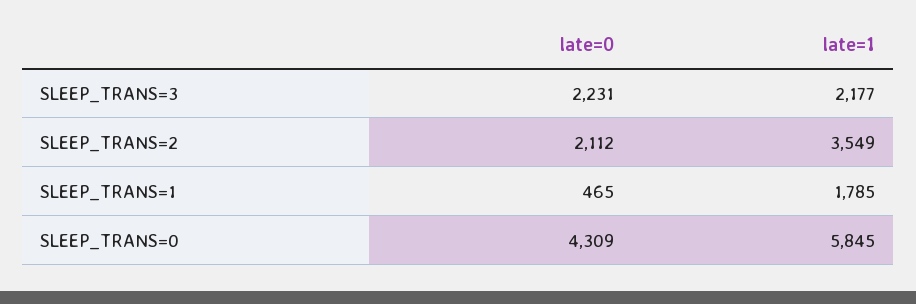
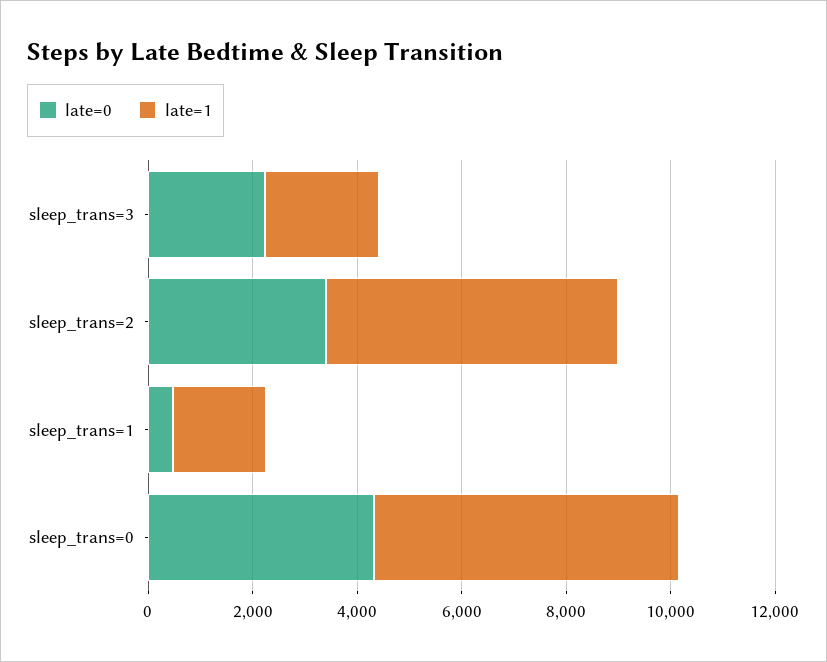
  {
    "late=0": {
      "SLEEP_TRANS=3": 2231,
-     "SLEEP_TRANS=2": 2112,
+     "SLEEP_TRANS=2": 3500,
      "SLEEP_TRANS=1": 465,
      "SLEEP_TRANS=0": 4309
    },
    "late=1": {
      "SLEEP_TRANS=3": 2177,
-     "SLEEP_TRANS=2": 3549,
+     "SLEEP_TRANS=2": 5500,
      "SLEEP_TRANS=1": 1785,
      "SLEEP_TRANS=0": 5845
    }
  }

